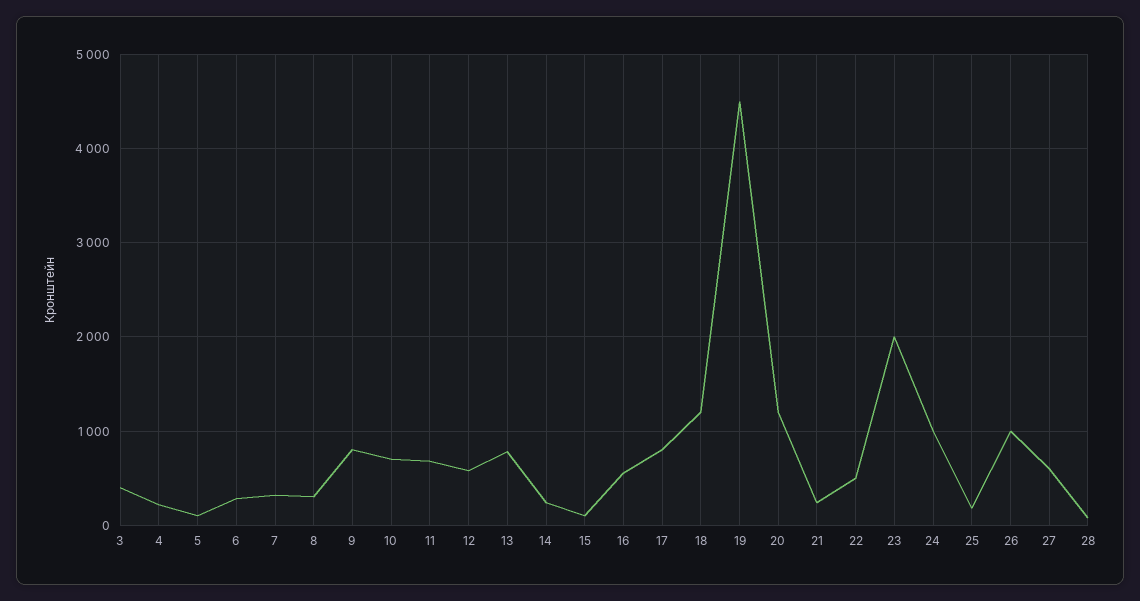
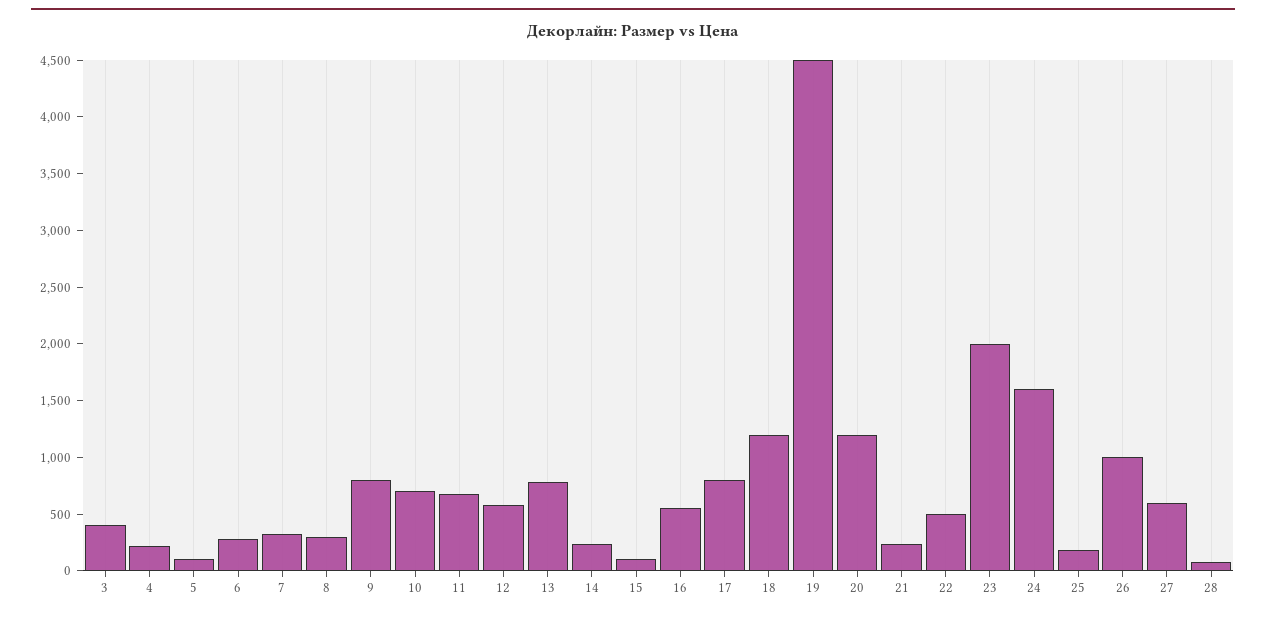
  {
    "3": 400,
    "4": 200,
    "5": 100,
    "6": 300,
    "7": 300,
    "8": 300,
    "9": 800,
    "10": 700,
    "11": 700,
    "12": 600,
    "13": 800,
    "14": 200,
    "15": 100,
    "16": 600,
    "17": 800,
    "18": 1200,
    "19": 4500,
    "20": 1200,
    "21": 200,
    "22": 500,
    "23": 2000,
-   "24": 1000,
+   "24": 1600,
    "25": 200,
    "26": 1000,
    "27": 600,
    "28": 100
  }

